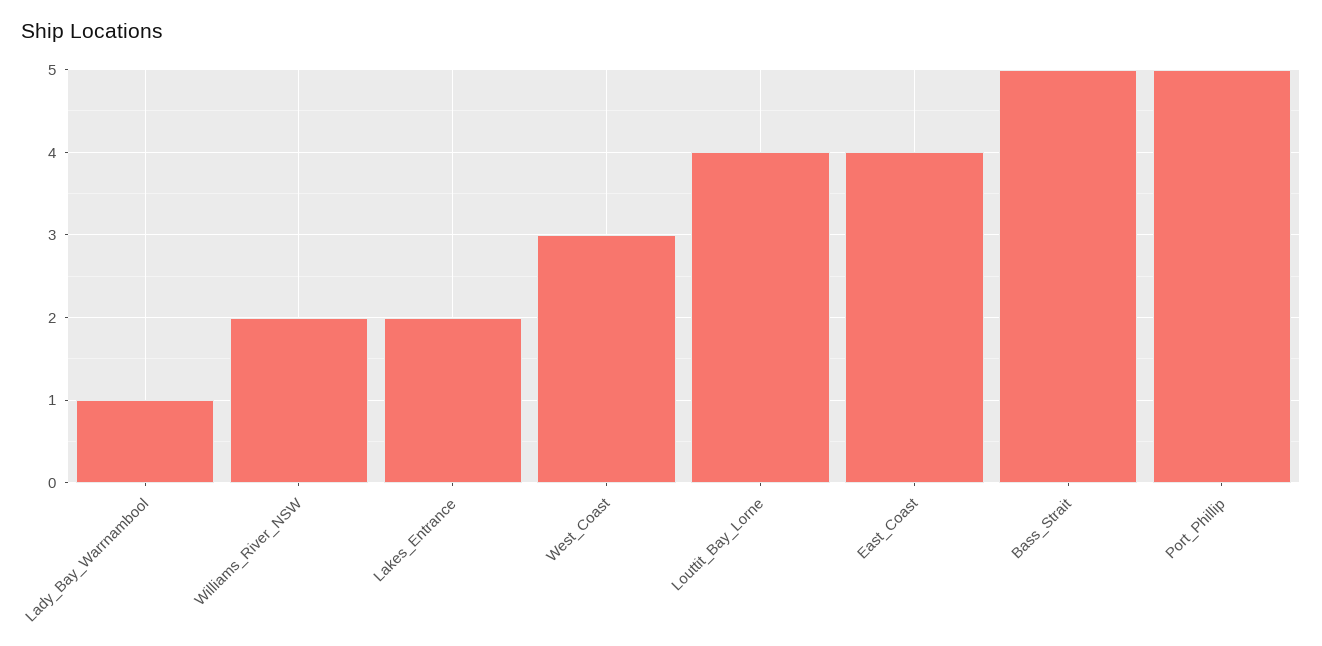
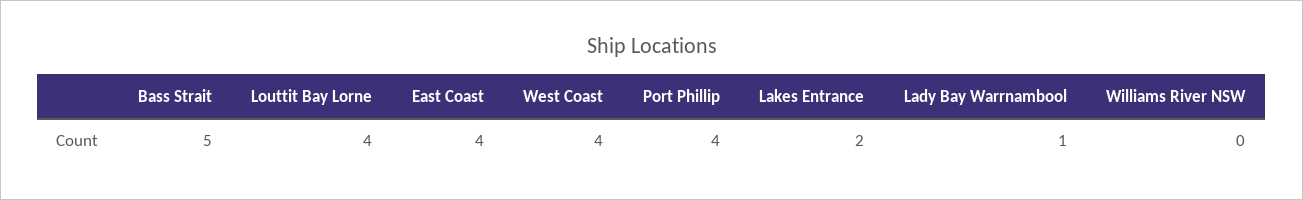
  {
    "Lady_Bay_Warrnambool": 1,
-   "Williams_River_NSW": 2,
+   "Williams_River_NSW": 0,
    "Lakes_Entrance": 2,
-   "West_Coast": 3,
+   "West_Coast": 4,
    "Louttit_Bay_Lorne": 4,
    "East_Coast": 4,
    "Bass_Strait": 5,
-   "Port_Phillip": 5
+   "Port_Phillip": 4
  }

